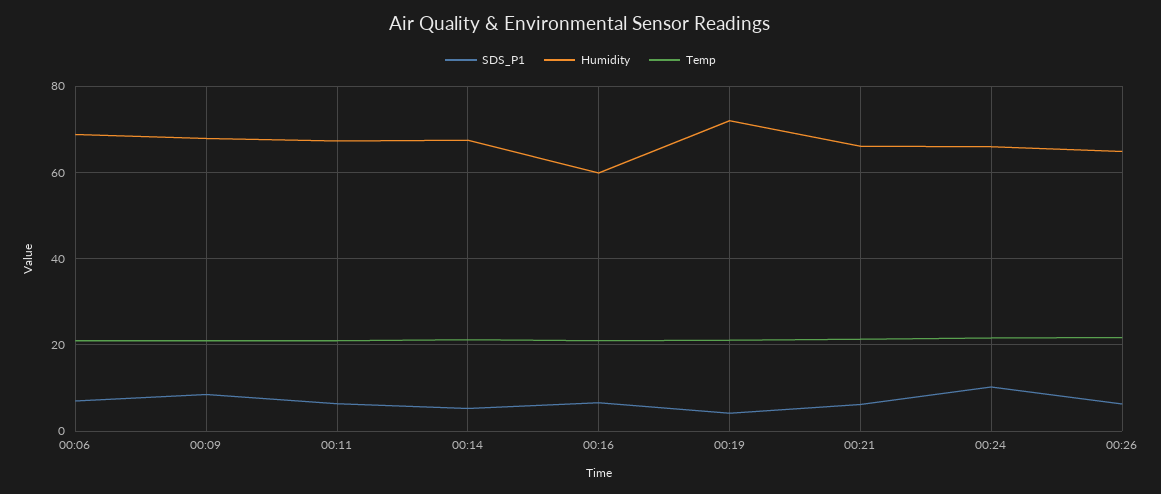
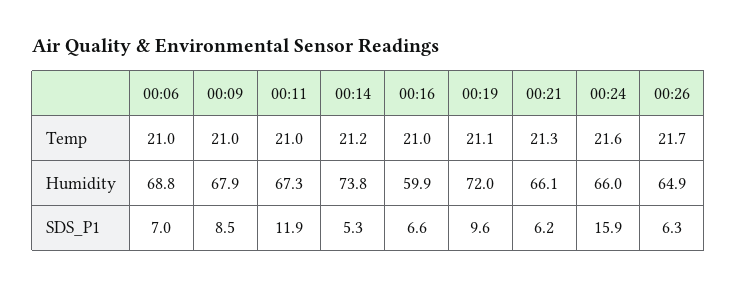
  {
    "SDS_P1": {
      "00:06": 7,
      "00:09": 8.5,
-     "00:11": 6,
+     "00:11": 11.9,
      "00:14": 5.3,
      "00:16": 6.6,
-     "00:19": 4,
+     "00:19": 9.6,
      "00:21": 6.2,
-     "00:24": 10,
+     "00:24": 15.9,
      "00:26": 6.3
    },
    "Humidity": {
      "00:06": 68.8,
      "00:09": 67.9,
      "00:11": 67.3,
-     "00:14": 68,
+     "00:14": 73.8,
      "00:16": 59.9,
      "00:19": 72,
      "00:21": 66.1,
      "00:24": 66,
      "00:26": 64.9
    },
    "Temp": {
      "00:06": 21,
      "00:09": 21,
      "00:11": 21,
      "00:14": 21.2,
      "00:16": 21,
      "00:19": 21.1,
      "00:21": 21.3,
      "00:24": 21.6,
      "00:26": 21.7
    }
  }

